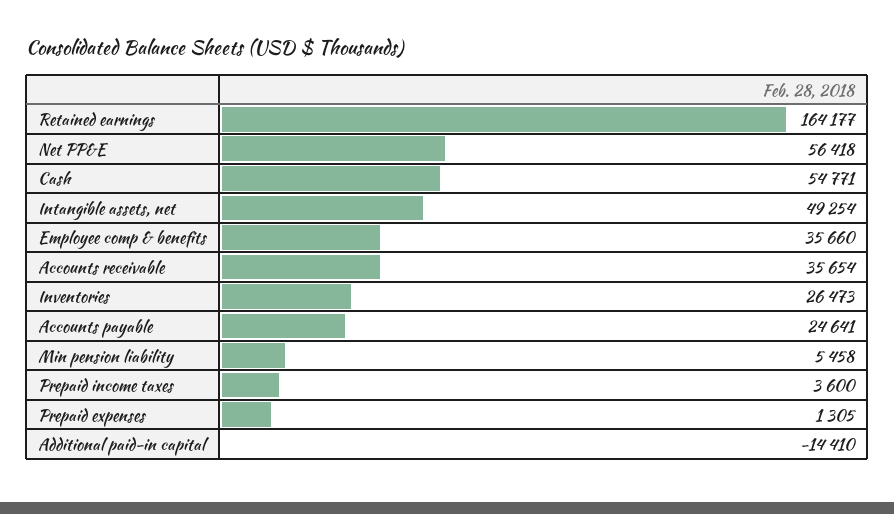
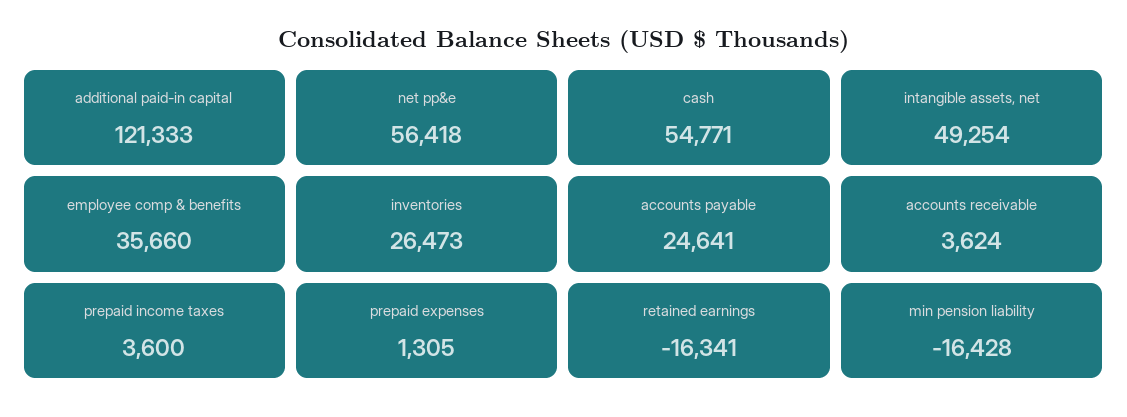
  {
-   "Retained earnings": 164177,
+   "Retained earnings": -16341,
    "Net PP&E": 56418,
    "Cash": 54771,
    "Intangible assets, net": 49254,
    "Employee comp & benefits": 35660,
-   "Accounts receivable": 35654,
+   "Accounts receivable": 3624,
    "Inventories": 26473,
    "Accounts payable": 24641,
-   "Min pension liability": 5458,
+   "Min pension liability": -16428,
    "Prepaid income taxes": 3600,
    "Prepaid expenses": 1305,
-   "Additional paid-in capital": -14410
+   "Additional paid-in capital": 121333
  }

